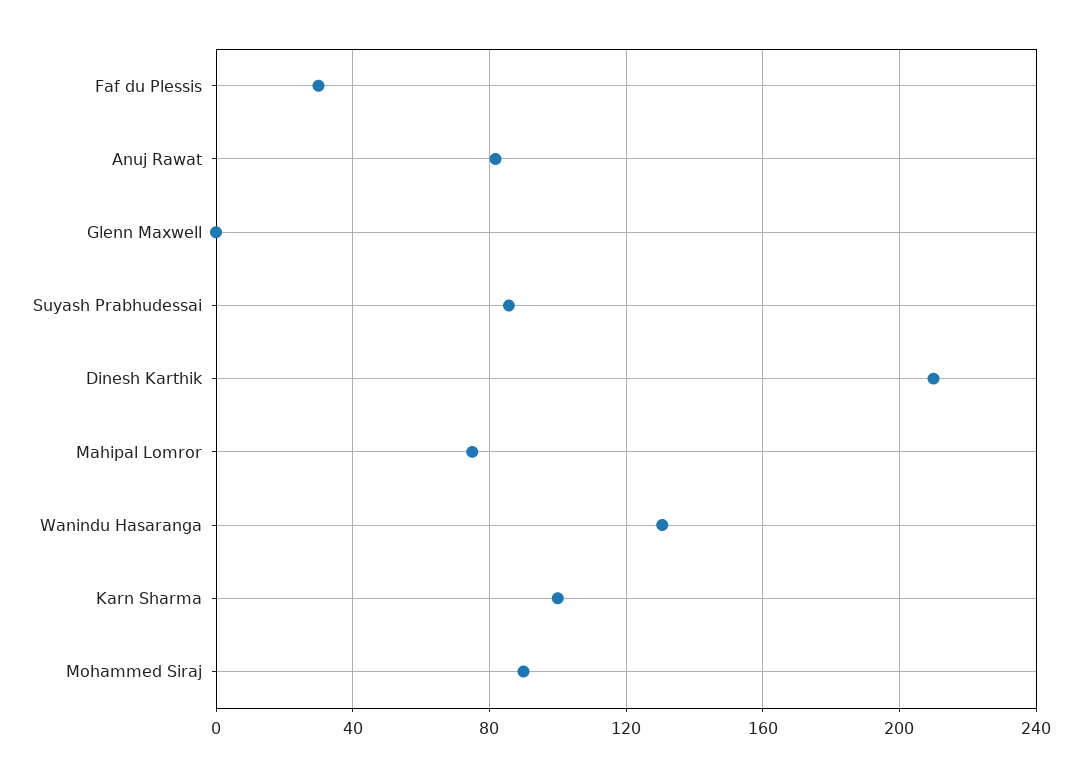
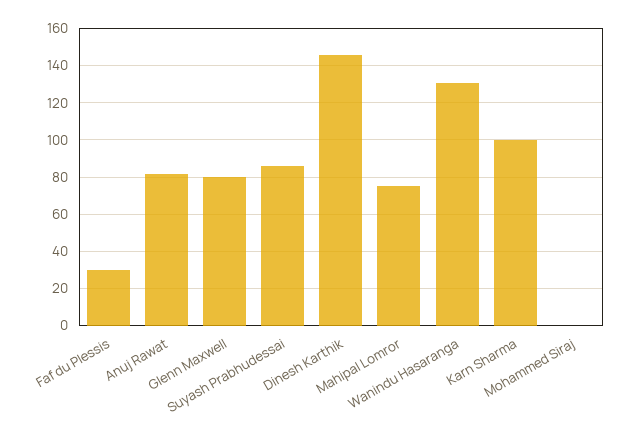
  {
    "Faf du Plessis": 30,
    "Anuj Rawat": 80,
-   "Glenn Maxwell": 0,
+   "Glenn Maxwell": 80,
    "Suyash Prabhudessai": 85,
-   "Dinesh Karthik": 210,
+   "Dinesh Karthik": 145,
    "Mahipal Lomror": 75,
    "Wanindu Hasaranga": 130,
    "Karn Sharma": 100,
-   "Mohammed Siraj": 90
+   "Mohammed Siraj": 0
  }

